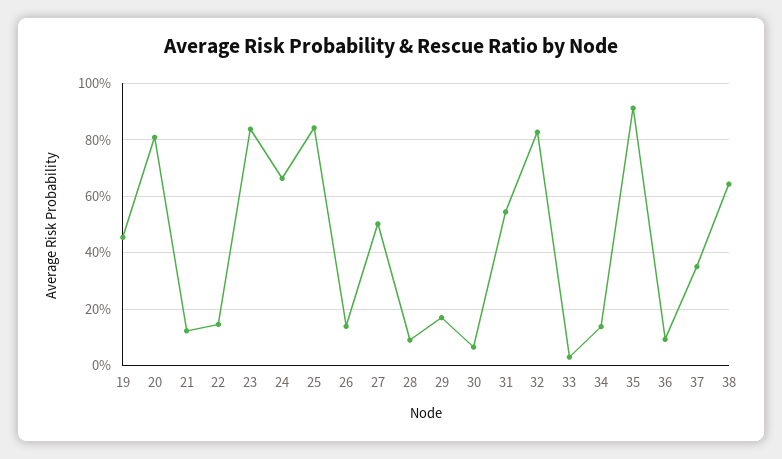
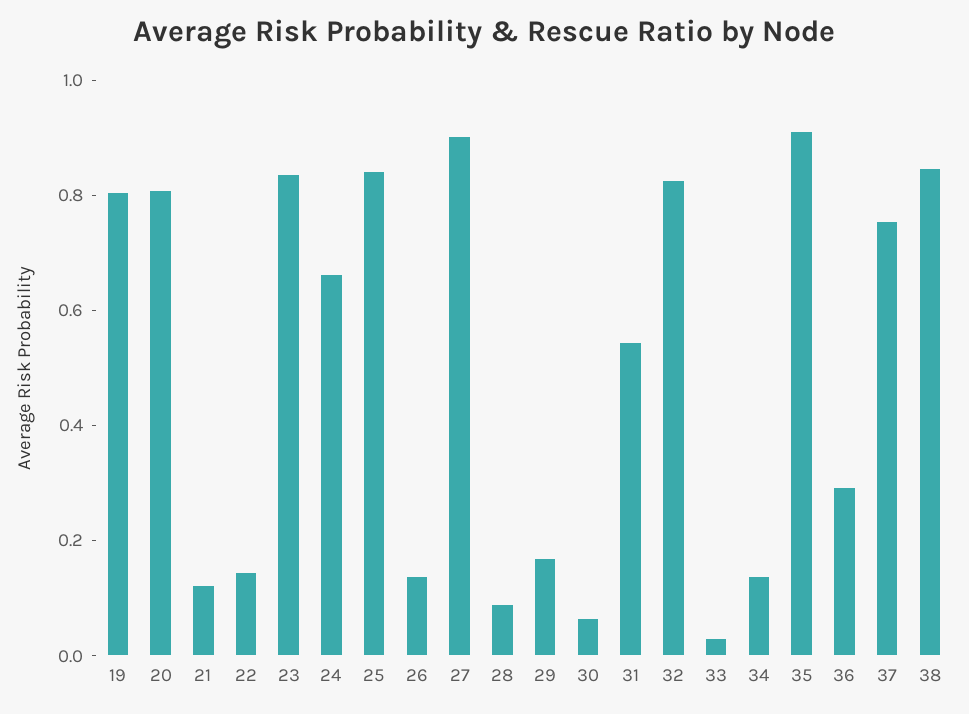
  {
-   "19": 0.45,
+   "19": 0.8,
    "20": 0.8,
    "21": 0.125,
    "22": 0.15,
    "23": 0.85,
    "24": 0.675,
    "25": 0.85,
    "26": 0.15,
-   "27": 0.5,
+   "27": 0.9,
    "28": 0.1,
    "29": 0.175,
    "30": 0.075,
    "31": 0.55,
    "32": 0.825,
    "33": 0.025,
    "34": 0.15,
    "35": 0.9,
-   "36": 0.1,
+   "36": 0.3,
-   "37": 0.35,
+   "37": 0.75,
-   "38": 0.65
+   "38": 0.85
  }

